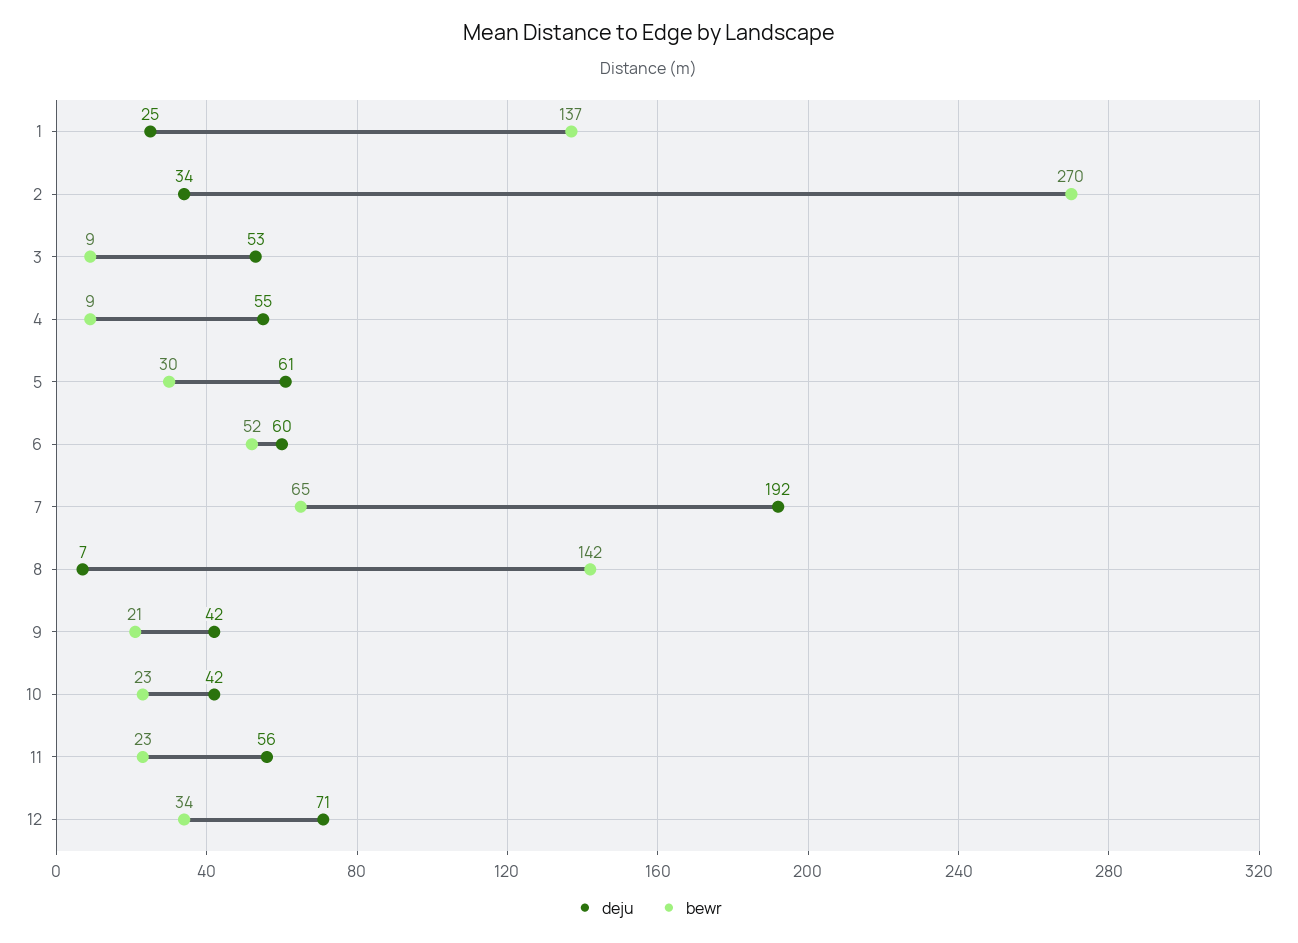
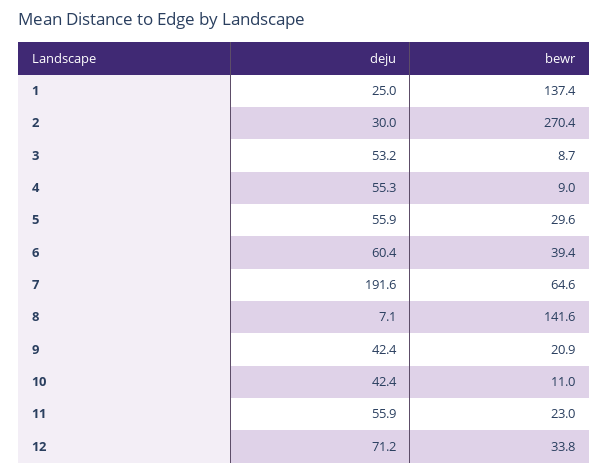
  {
    "deju": {
      "1": 25,
-     "2": 34,
+     "2": 30,
      "3": 53.2,
      "4": 55.3,
-     "5": 61,
+     "5": 55.9,
      "6": 60.4,
      "7": 191.6,
      "8": 7.1,
      "9": 42.4,
      "10": 42.4,
      "11": 55.9,
      "12": 71.2
    },
    "bewr": {
      "1": 137.4,
      "2": 270.4,
      "3": 8.7,
      "4": 9,
      "5": 29.6,
-     "6": 52,
+     "6": 39.4,
      "7": 64.6,
      "8": 141.6,
      "9": 20.9,
-     "10": 23,
+     "10": 11,
      "11": 23,
      "12": 33.8
    }
  }

